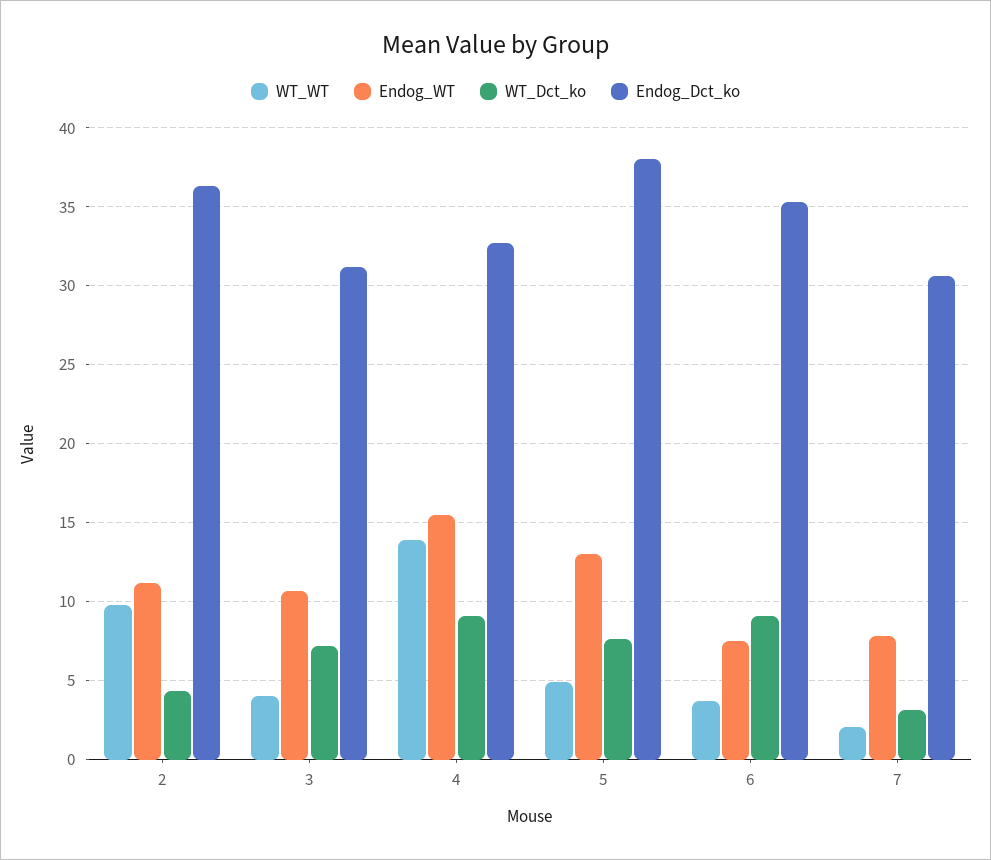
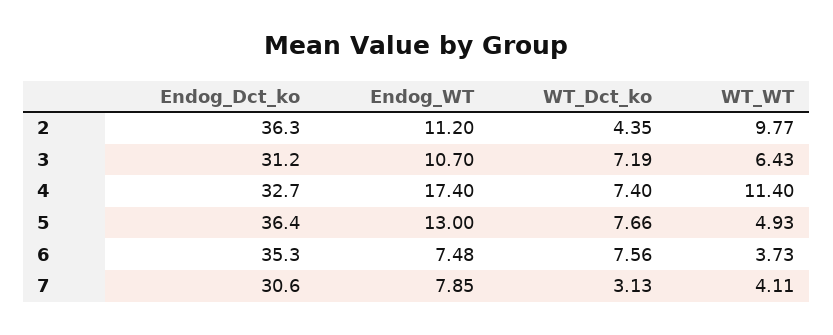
  {
    "WT_WT": {
      "2": 9.77,
-     "3": 4,
+     "3": 6.43,
-     "4": 14,
+     "4": 11.4,
      "5": 4.93,
      "6": 3.73,
-     "7": 2
+     "7": 4.11
    },
    "Endog_WT": {
      "2": 11.2,
      "3": 10.7,
-     "4": 15.5,
+     "4": 17.4,
      "5": 13,
      "6": 7.48,
      "7": 7.85
    },
    "WT_Dct_ko": {
      "2": 4.35,
      "3": 7.19,
-     "4": 9,
+     "4": 7.4,
      "5": 7.66,
-     "6": 9,
+     "6": 7.56,
      "7": 3.13
    },
    "Endog_Dct_ko": {
      "2": 36.3,
      "3": 31.2,
      "4": 32.7,
-     "5": 38,
+     "5": 36.4,
      "6": 35.3,
      "7": 30.6
    }
  }

